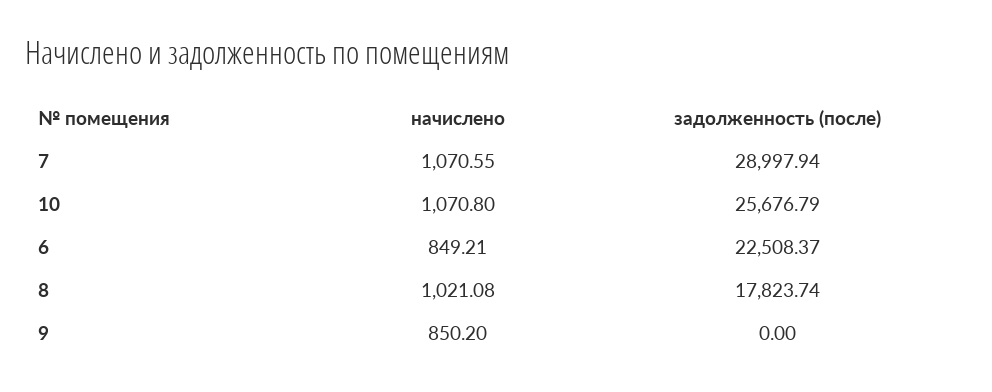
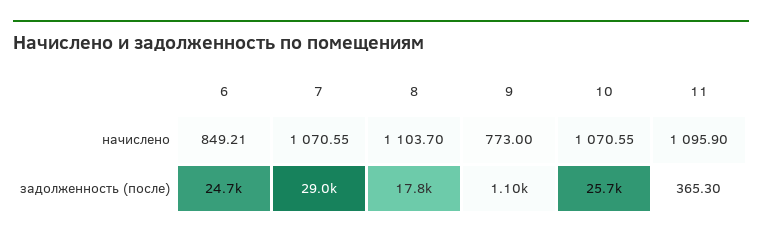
  {
    "начислено": {
      "7": 1070.55,
-     "10": 1070.8,
+     "10": 1070.55,
      "6": 849.21,
-     "8": 1021.08,
+     "8": 1103.7,
-     "9": 850.2
+     "9": 773,
+     "11": 1095.9
    },
    "задолженность (после)": {
      "7": 28997.94,
      "10": 25676.79,
-     "6": 22508.37,
+     "6": 24700,
      "8": 17823.74,
-     "9": 0
+     "9": 1100,
+     "11": 365.3
    }
  }

